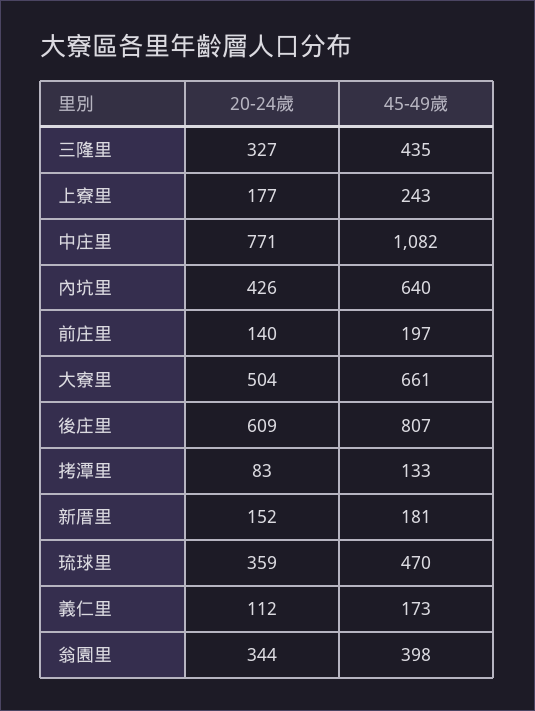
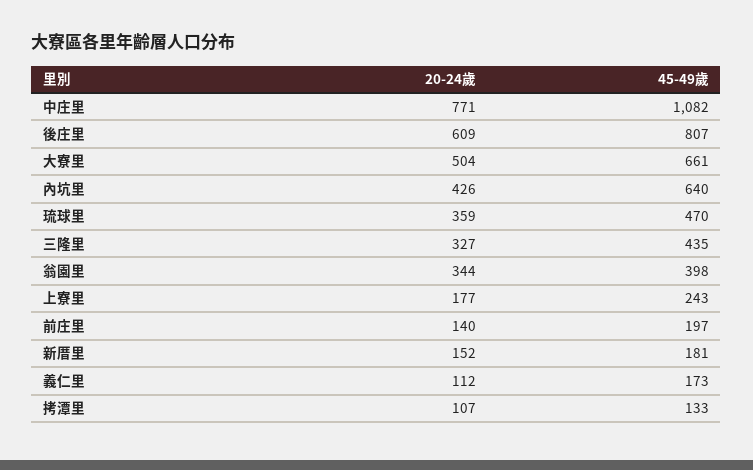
  {
    "20-24歲": {
      "三隆里": 327,
      "上寮里": 177,
      "中庄里": 771,
      "內坑里": 426,
      "前庄里": 140,
      "大寮里": 504,
      "後庄里": 609,
-     "拷潭里": 83,
+     "拷潭里": 107,
      "新厝里": 152,
      "琉球里": 359,
      "義仁里": 112,
      "翁園里": 344
    },
    "45-49歲": {
      "三隆里": 435,
      "上寮里": 243,
      "中庄里": 1082,
      "內坑里": 640,
      "前庄里": 197,
      "大寮里": 661,
      "後庄里": 807,
      "拷潭里": 133,
      "新厝里": 181,
      "琉球里": 470,
      "義仁里": 173,
      "翁園里": 398
    }
  }

